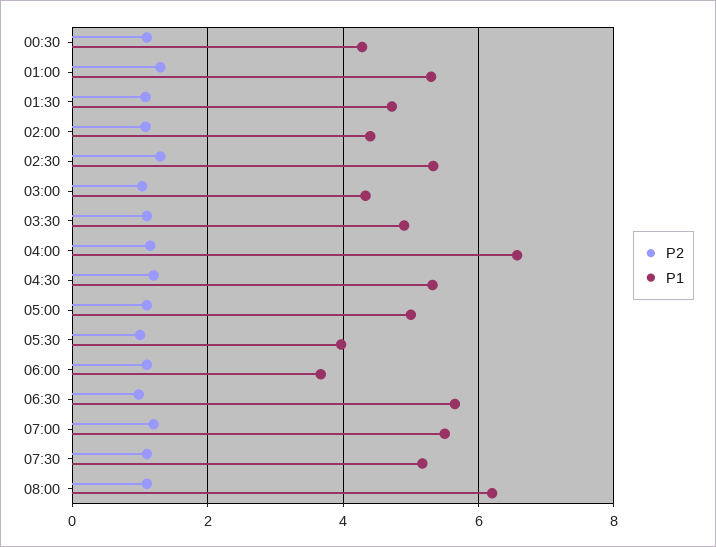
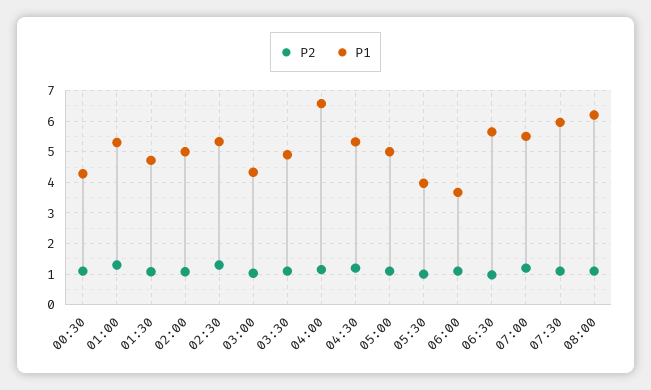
  {
    "P2": {
      "00:30": 1.2,
      "01:00": 1.4,
      "01:30": 1,
      "02:00": 1,
      "02:30": 1.4,
      "03:00": 1,
      "03:30": 1.2,
      "04:00": 1.2,
      "04:30": 1.2,
      "05:00": 1.2,
      "05:30": 1,
      "06:00": 1.2,
      "06:30": 1,
      "07:00": 1.2,
      "07:30": 1.2,
      "08:00": 1.2
    },
    "P1": {
      "00:30": 4.2,
      "01:00": 5.4,
      "01:30": 4.8,
-     "02:00": 4.4,
+     "02:00": 5,
      "02:30": 5.4,
      "03:00": 4.4,
      "03:30": 5,
      "04:00": 6.6,
      "04:30": 5.4,
      "05:00": 5,
      "05:30": 4,
      "06:00": 3.6,
      "06:30": 5.6,
      "07:00": 5.6,
-     "07:30": 5.2,
+     "07:30": 6,
      "08:00": 6.2
    }
  }

